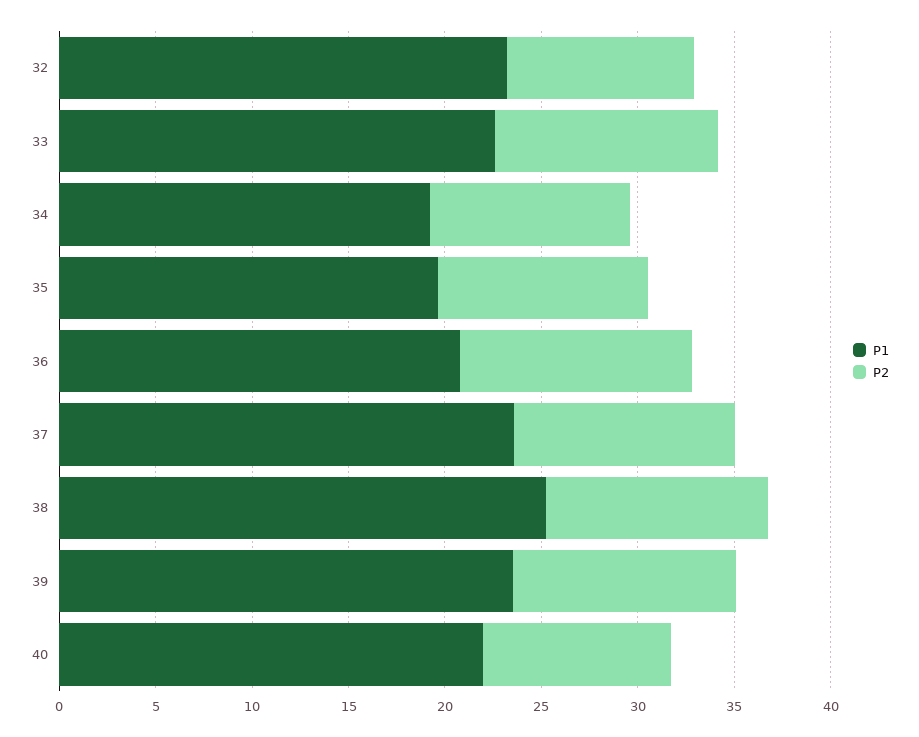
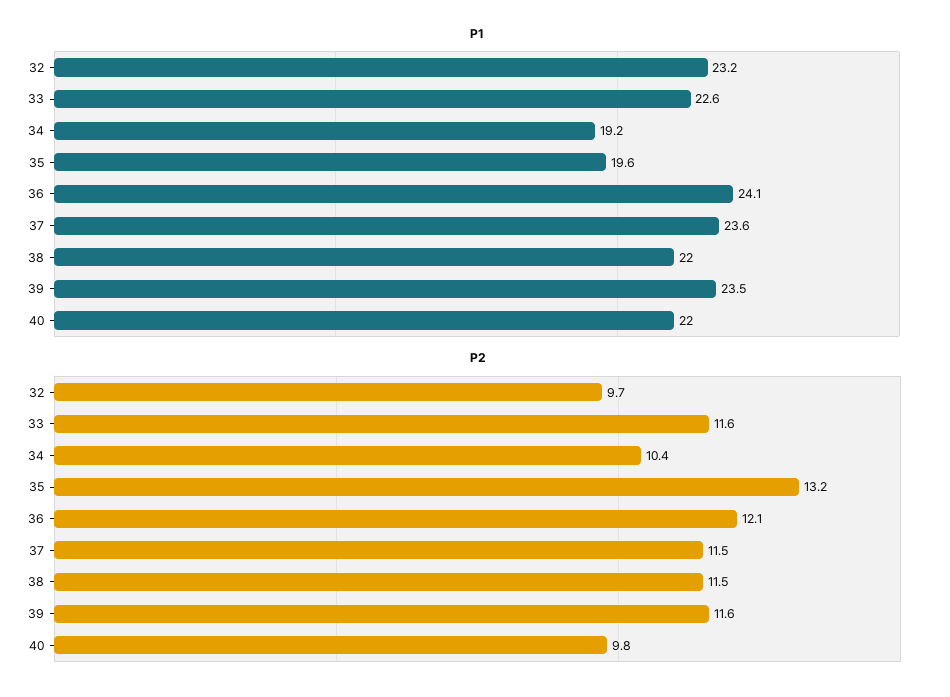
  {
    "P1": {
      "32": 23.2,
      "33": 22.6,
      "34": 19.2,
      "35": 19.6,
-     "36": 21,
+     "36": 24.1,
      "37": 23.6,
-     "38": 25,
+     "38": 22,
      "39": 23.5,
      "40": 22
    },
    "P2": {
      "32": 9.7,
      "33": 11.6,
      "34": 10.4,
-     "35": 11,
+     "35": 13.2,
      "36": 12.1,
      "37": 11.5,
      "38": 11.5,
      "39": 11.6,
      "40": 9.8
    }
  }

